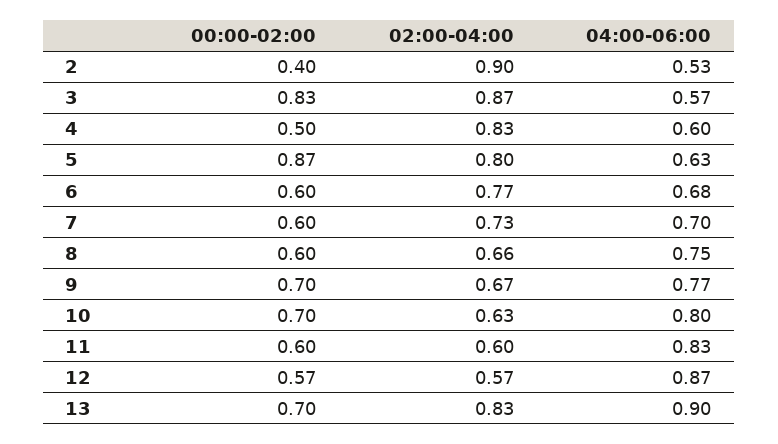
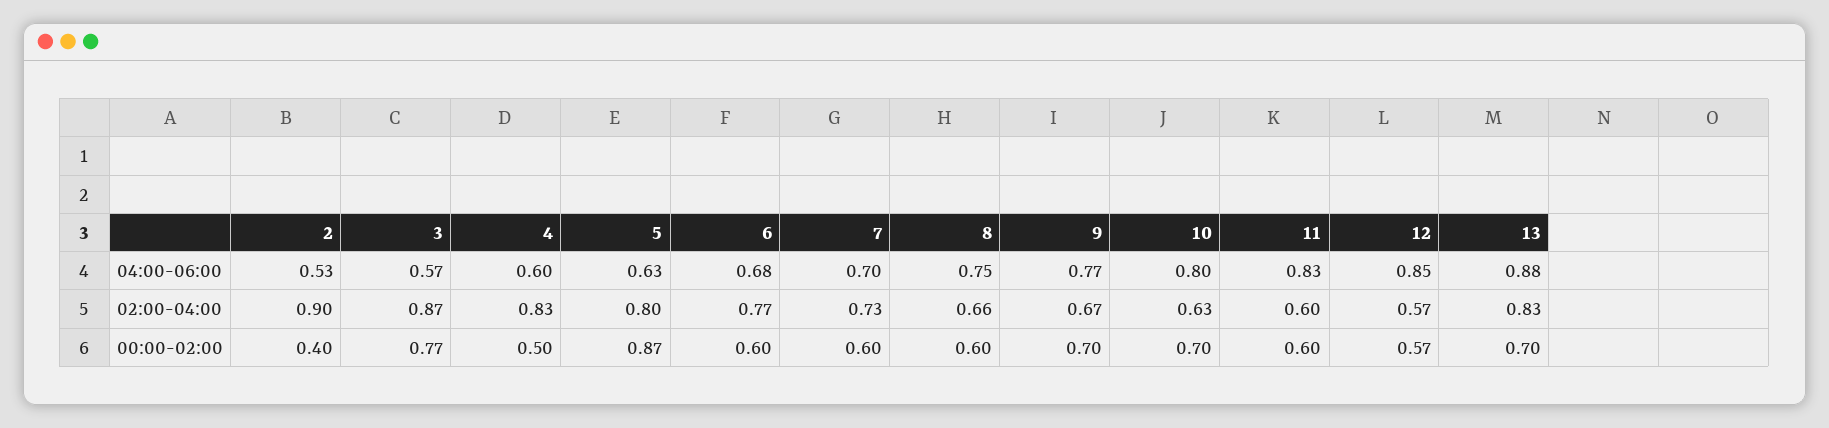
  {
    "00:00-02:00": {
      "2": 0.4,
-     "3": 0.83,
+     "3": 0.77,
      "4": 0.5,
      "5": 0.87,
      "6": 0.6,
      "7": 0.6,
      "8": 0.6,
      "9": 0.7,
      "10": 0.7,
      "11": 0.6,
      "12": 0.57,
      "13": 0.7
    },
    "02:00-04:00": {
      "2": 0.9,
      "3": 0.87,
      "4": 0.83,
      "5": 0.8,
      "6": 0.77,
      "7": 0.73,
      "8": 0.66,
      "9": 0.67,
      "10": 0.63,
      "11": 0.6,
      "12": 0.57,
      "13": 0.83
    },
    "04:00-06:00": {
      "2": 0.53,
      "3": 0.57,
      "4": 0.6,
      "5": 0.63,
      "6": 0.68,
      "7": 0.7,
      "8": 0.75,
      "9": 0.77,
      "10": 0.8,
      "11": 0.83,
-     "12": 0.87,
+     "12": 0.85,
-     "13": 0.9
+     "13": 0.88
    }
  }

